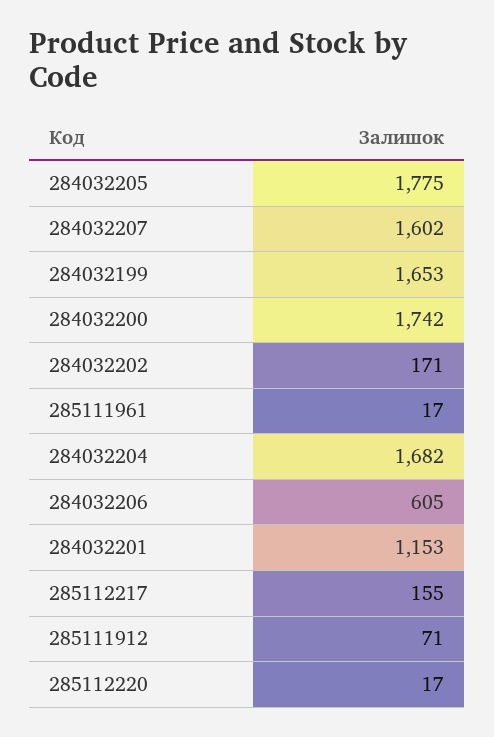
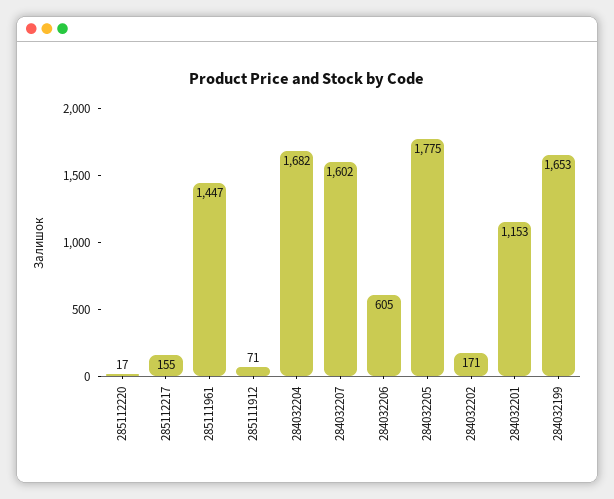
  {
    "284032205": 1775,
    "284032207": 1602,
    "284032199": 1653,
-   "284032200": 1742,
    "284032202": 171,
-   "285111961": 17,
+   "285111961": 1447,
    "284032204": 1682,
    "284032206": 605,
    "284032201": 1153,
    "285112217": 155,
    "285111912": 71,
    "285112220": 17
  }

